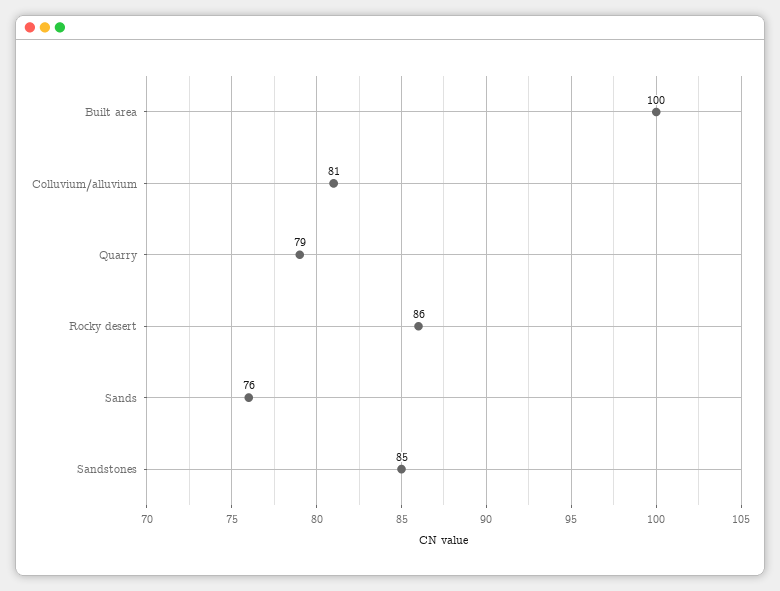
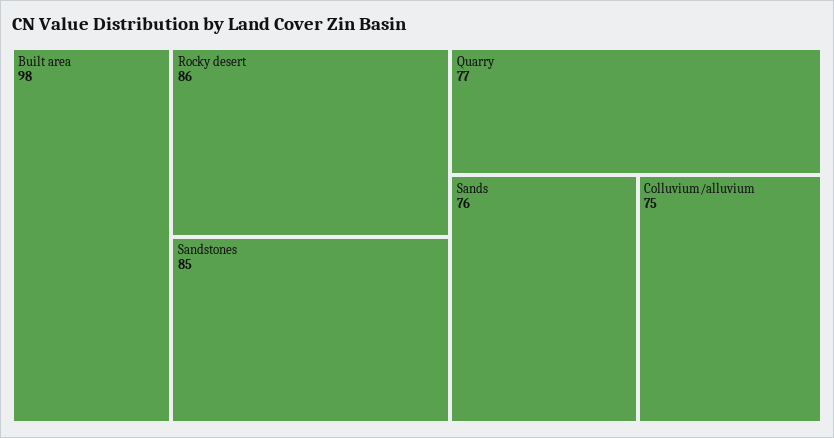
  {
-   "Built area": 100,
+   "Built area": 98,
-   "Colluvium/alluvium": 81,
+   "Colluvium/alluvium": 75,
-   "Quarry": 79,
+   "Quarry": 77,
    "Rocky desert": 86,
    "Sands": 76,
    "Sandstones": 85
  }

